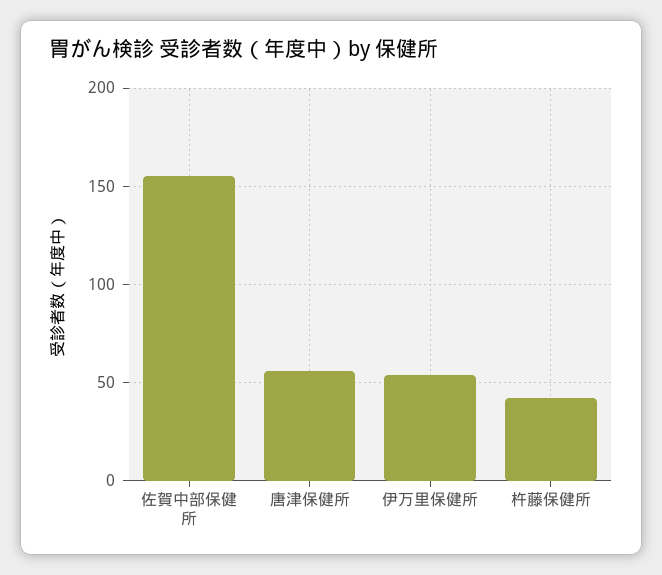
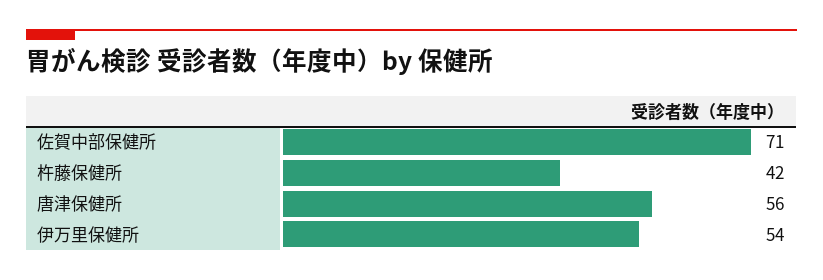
  {
-   "佐賀中部保健所": 155,
+   "佐賀中部保健所": 71,
    "唐津保健所": 56,
    "伊万里保健所": 54,
    "杵藤保健所": 42
  }

